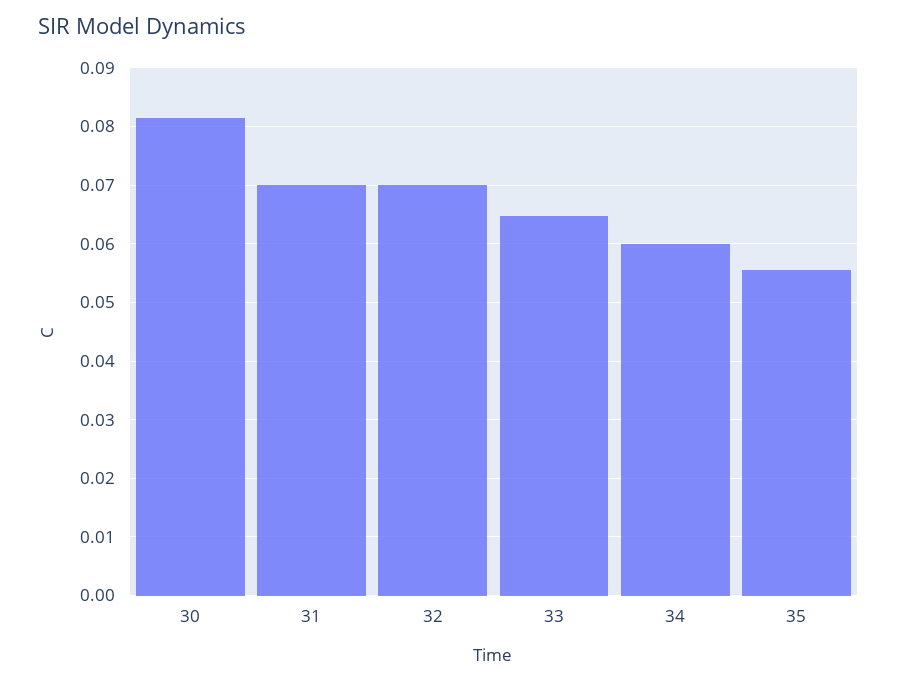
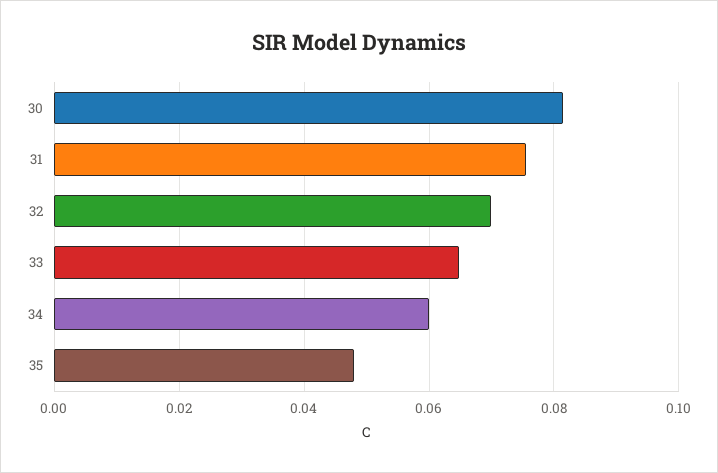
  {
    "30": 0.082,
-   "31": 0.07,
+   "31": 0.076,
    "32": 0.07,
    "33": 0.064,
    "34": 0.06,
-   "35": 0.056
+   "35": 0.048
  }

